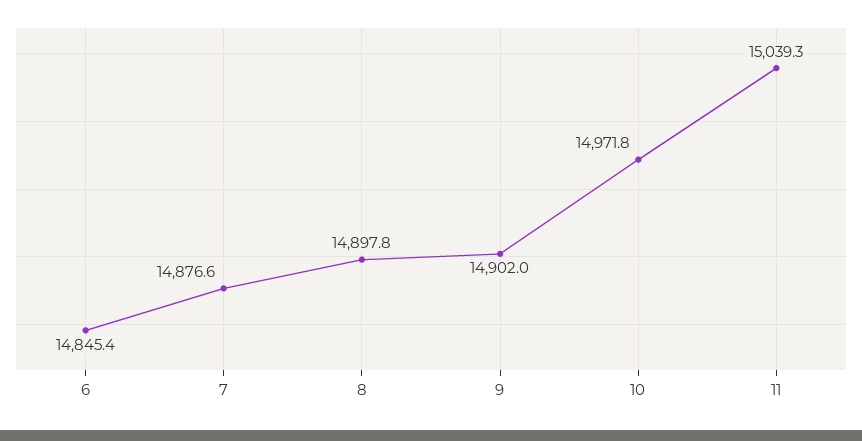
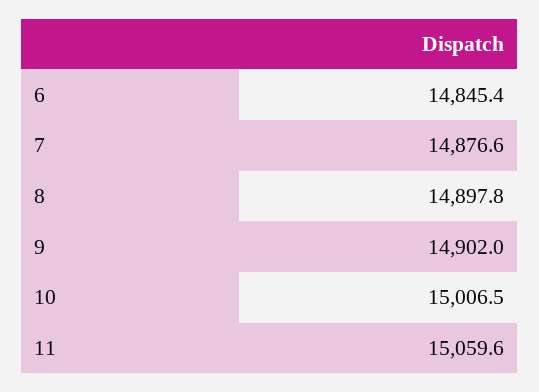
  {
    "6": 14845.4,
    "7": 14876.6,
    "8": 14897.8,
    "9": 14902,
-   "10": 14971.8,
+   "10": 15006.5,
-   "11": 15039.3
+   "11": 15059.6
  }

